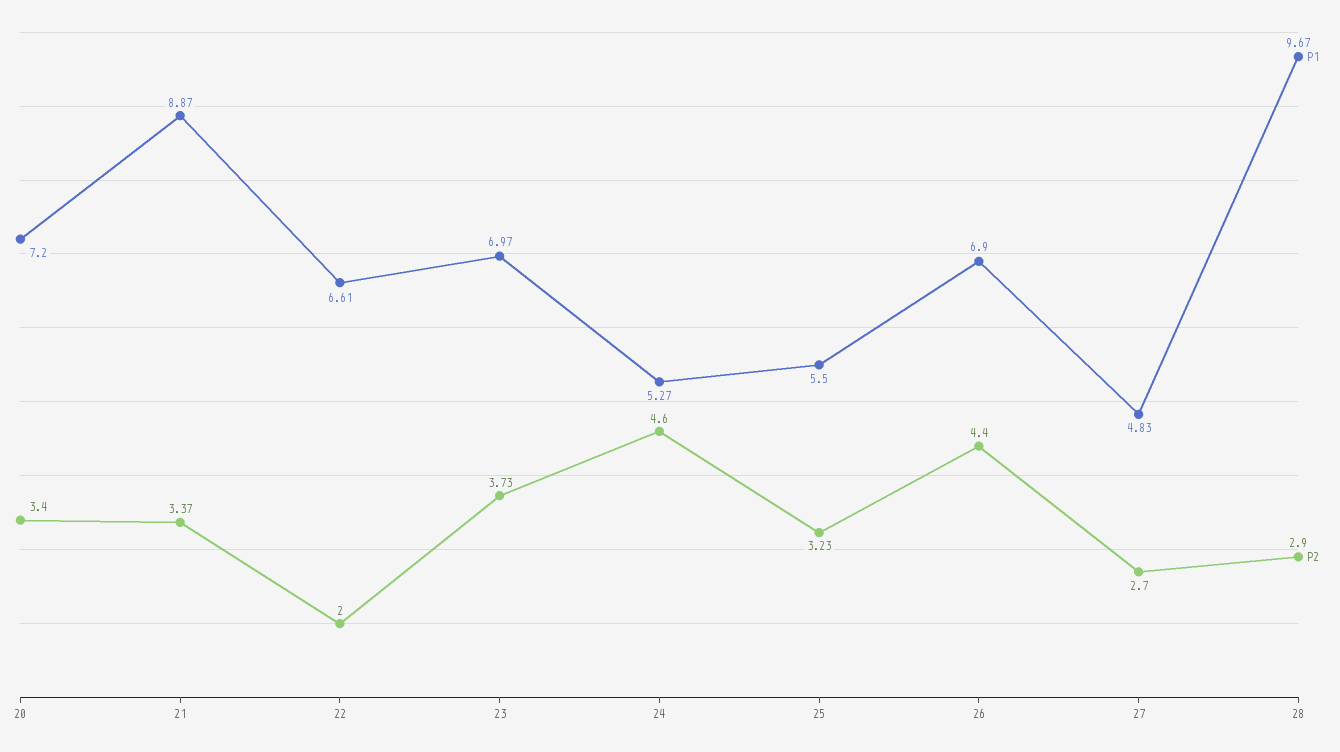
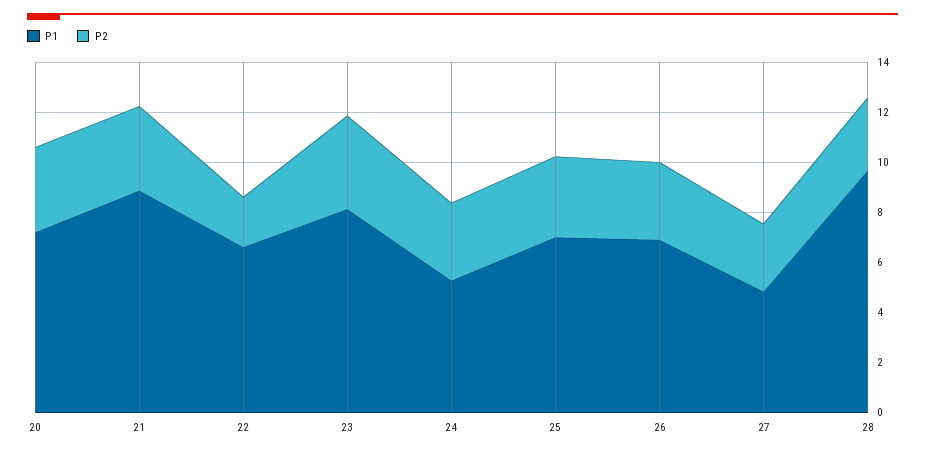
  {
    "P1": {
      "20": 7.2,
      "21": 8.87,
      "22": 6.61,
-     "23": 6.97,
+     "23": 8,
      "24": 5.27,
-     "25": 5.5,
+     "25": 7,
      "26": 6.9,
      "27": 4.83,
      "28": 9.67
    },
    "P2": {
      "20": 3.4,
      "21": 3.37,
      "22": 2,
      "23": 3.73,
-     "24": 4.6,
+     "24": 3,
      "25": 3.23,
-     "26": 4.4,
+     "26": 3,
      "27": 2.7,
      "28": 2.9
    }
  }

